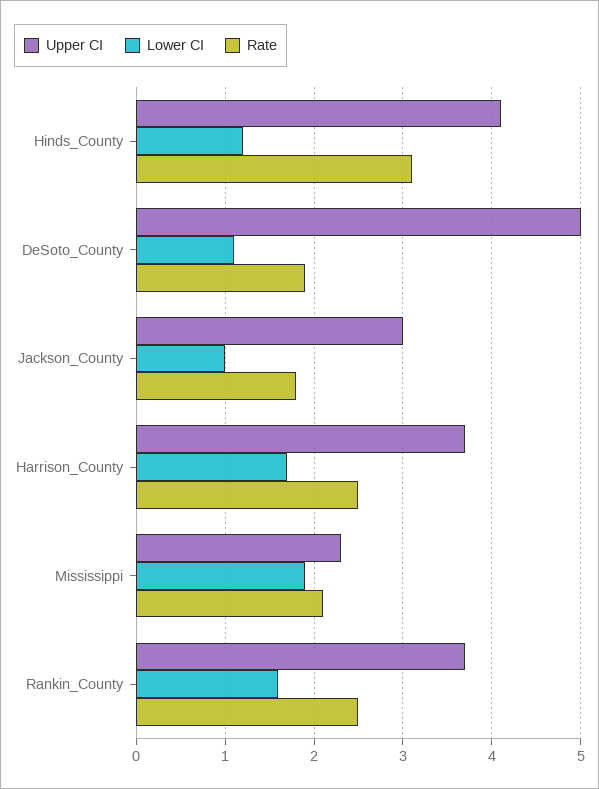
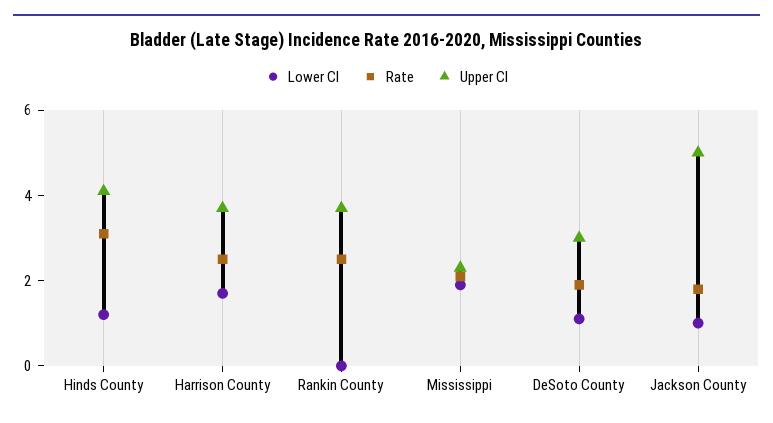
  {
    "Upper CI": {
      "Hinds_County": 4.1,
-     "DeSoto_County": 5,
+     "DeSoto_County": 3,
-     "Jackson_County": 3,
+     "Jackson_County": 5,
      "Harrison_County": 3.7,
      "Mississippi": 2.3,
      "Rankin_County": 3.7
    },
    "Lower CI": {
      "Hinds_County": 1.2,
      "DeSoto_County": 1.1,
      "Jackson_County": 1,
      "Harrison_County": 1.7,
      "Mississippi": 1.9,
-     "Rankin_County": 1.6
+     "Rankin_County": 0
    },
    "Rate": {
      "Hinds_County": 3.1,
      "DeSoto_County": 1.9,
      "Jackson_County": 1.8,
      "Harrison_County": 2.5,
      "Mississippi": 2.1,
      "Rankin_County": 2.5
    }
  }

